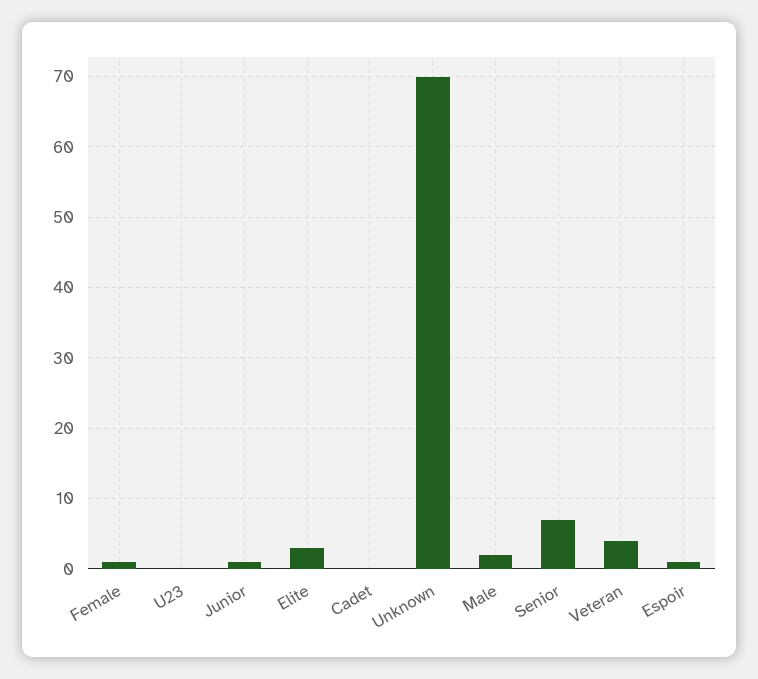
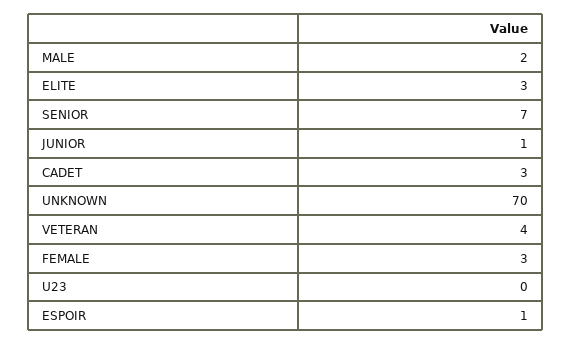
  {
-   "Female": 1,
+   "Female": 3,
    "U23": 0,
    "Junior": 1,
    "Elite": 3,
-   "Cadet": 0,
+   "Cadet": 3,
    "Unknown": 70,
    "Male": 2,
    "Senior": 7,
    "Veteran": 4,
    "Espoir": 1
  }

